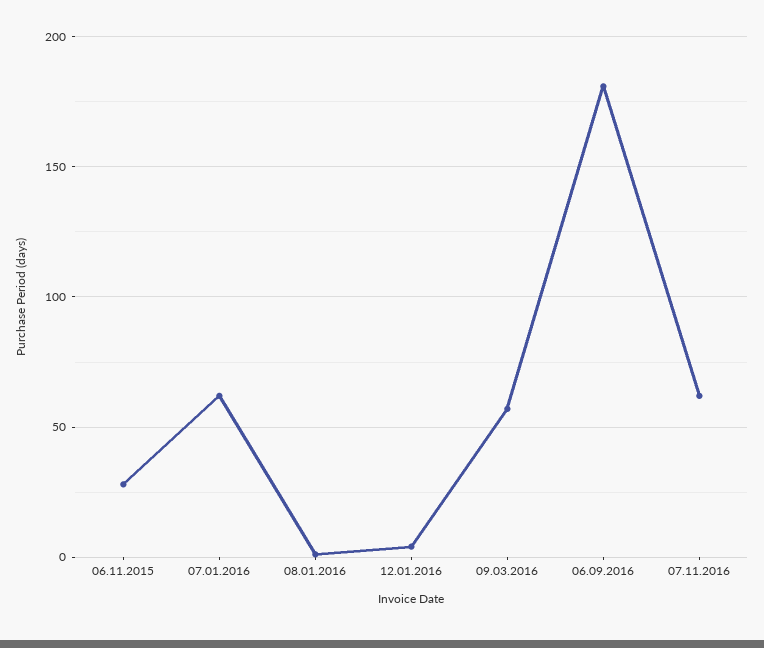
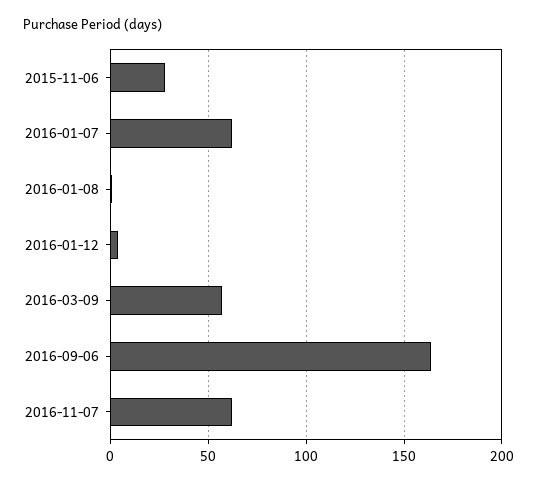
  {
    "06.11.2015": 30,
    "07.01.2016": 60,
    "08.01.2016": 0,
    "12.01.2016": 5,
    "09.03.2016": 55,
-   "06.09.2016": 180,
+   "06.09.2016": 165,
    "07.11.2016": 60
  }

